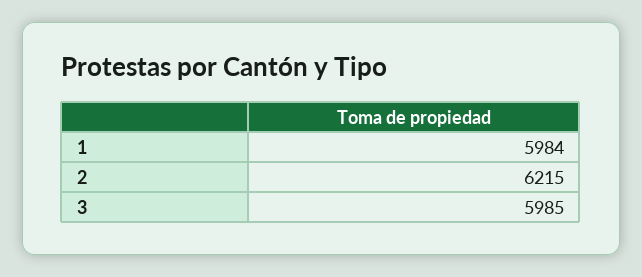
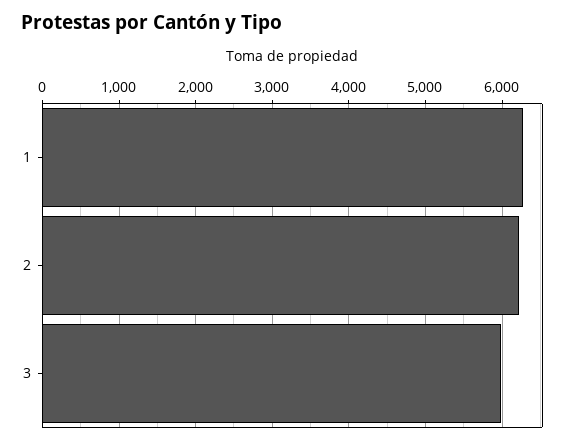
  {
-   "1": 5984,
+   "1": 6300,
    "2": 6215,
    "3": 5985
  }

